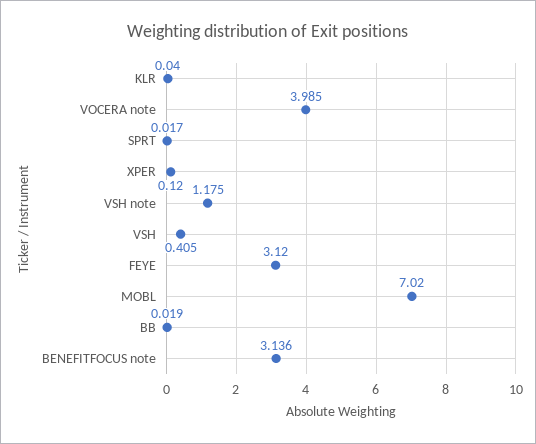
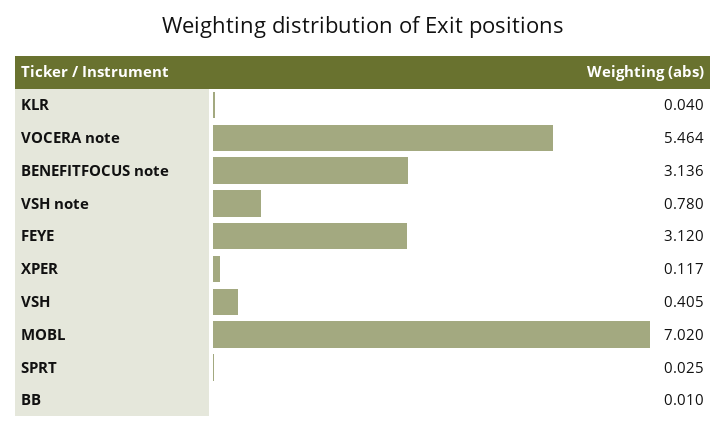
  {
    "KLR": 0.04,
-   "VOCERA note": 3.985,
+   "VOCERA note": 5.464,
-   "SPRT": 0.017,
+   "SPRT": 0.025,
-   "XPER": 0.12,
+   "XPER": 0.117,
-   "VSH note": 1.175,
+   "VSH note": 0.78,
    "VSH": 0.405,
    "FEYE": 3.12,
    "MOBL": 7.02,
-   "BB": 0.019,
+   "BB": 0.01,
    "BENEFITFOCUS note": 3.136
  }

